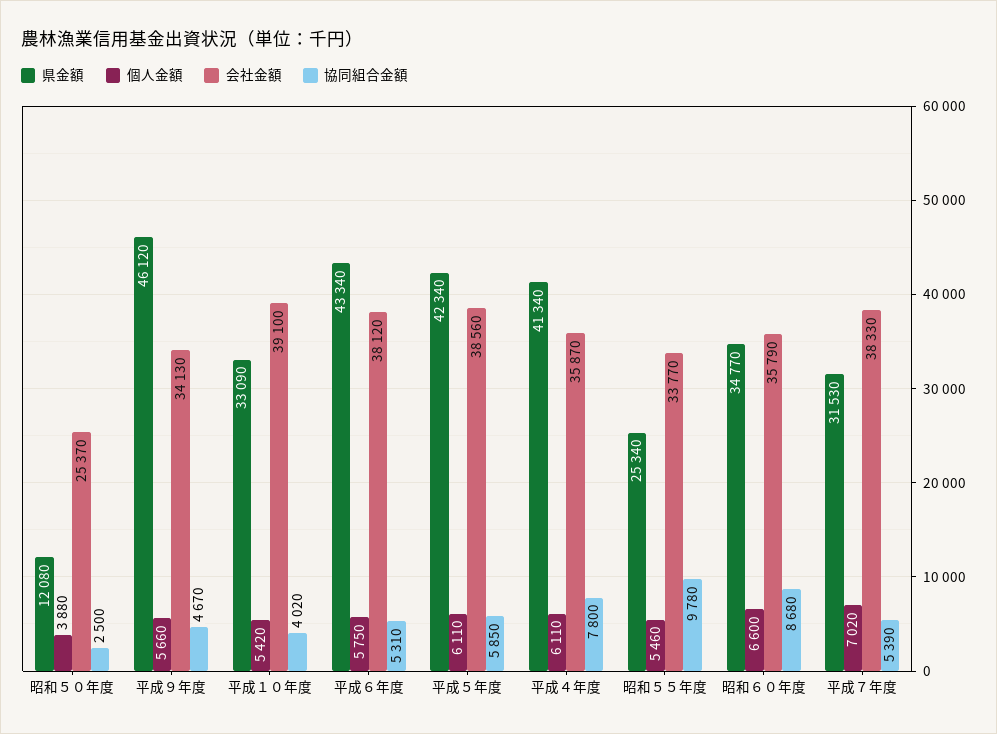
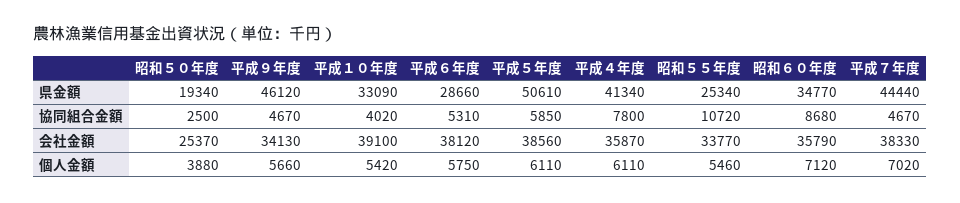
  {
    "県金額": {
-     "昭和５０年度": 12080,
+     "昭和５０年度": 19340,
      "平成９年度": 46120,
      "平成１０年度": 33090,
-     "平成６年度": 43340,
+     "平成６年度": 28660,
-     "平成５年度": 42340,
+     "平成５年度": 50610,
      "平成４年度": 41340,
      "昭和５５年度": 25340,
      "昭和６０年度": 34770,
-     "平成７年度": 31530
+     "平成７年度": 44440
    },
    "個人金額": {
      "昭和５０年度": 3880,
      "平成９年度": 5660,
      "平成１０年度": 5420,
      "平成６年度": 5750,
      "平成５年度": 6110,
      "平成４年度": 6110,
      "昭和５５年度": 5460,
-     "昭和６０年度": 6600,
+     "昭和６０年度": 7120,
      "平成７年度": 7020
    },
    "会社金額": {
      "昭和５０年度": 25370,
      "平成９年度": 34130,
      "平成１０年度": 39100,
      "平成６年度": 38120,
      "平成５年度": 38560,
      "平成４年度": 35870,
      "昭和５５年度": 33770,
      "昭和６０年度": 35790,
      "平成７年度": 38330
    },
    "協同組合金額": {
      "昭和５０年度": 2500,
      "平成９年度": 4670,
      "平成１０年度": 4020,
      "平成６年度": 5310,
      "平成５年度": 5850,
      "平成４年度": 7800,
-     "昭和５５年度": 9780,
+     "昭和５５年度": 10720,
      "昭和６０年度": 8680,
-     "平成７年度": 5390
+     "平成７年度": 4670
    }
  }

